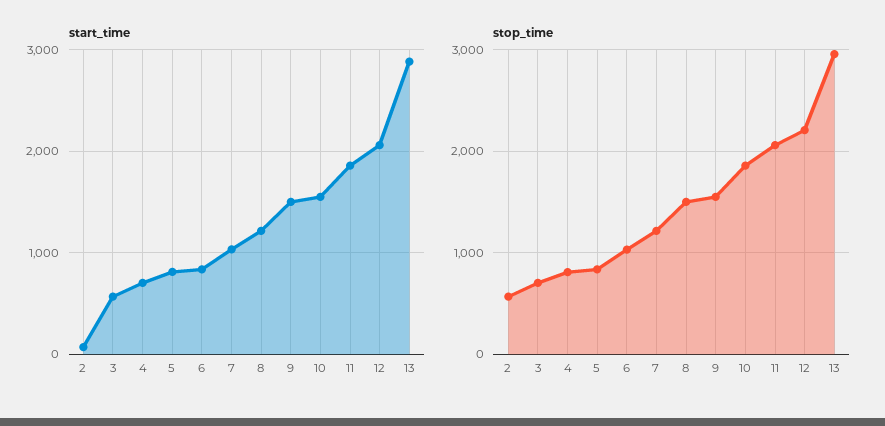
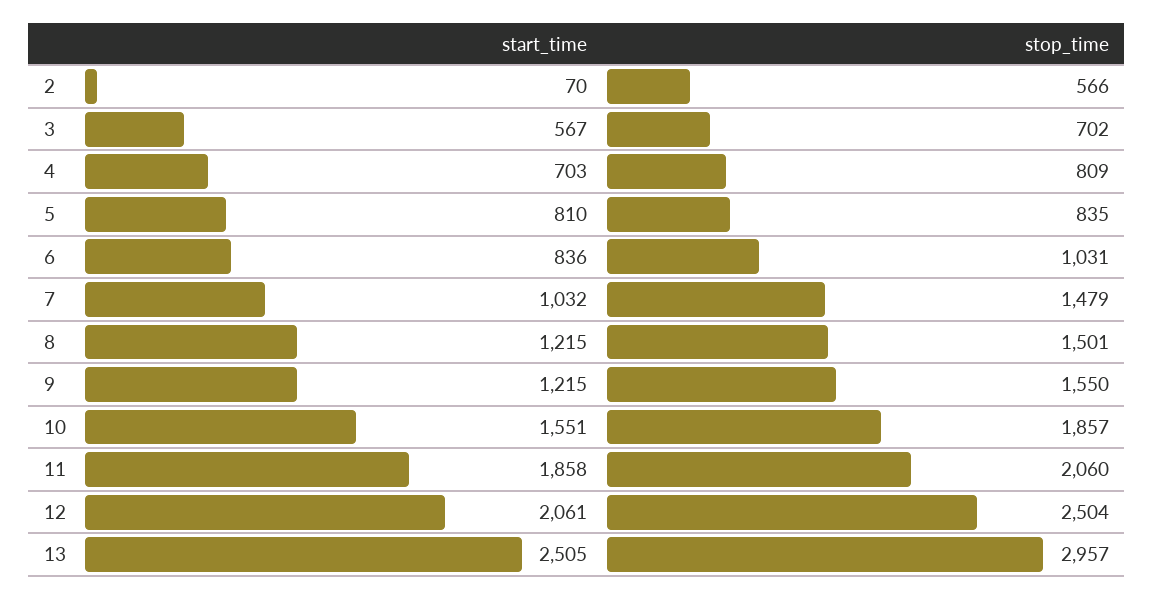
  {
    "start_time": {
      "2": 70,
      "3": 567,
      "4": 703,
      "5": 810,
      "6": 836,
      "7": 1032,
      "8": 1215,
-     "9": 1500,
+     "9": 1215,
      "10": 1551,
      "11": 1858,
      "12": 2061,
-     "13": 2900
+     "13": 2505
    },
    "stop_time": {
      "2": 566,
      "3": 702,
      "4": 809,
      "5": 835,
      "6": 1031,
-     "7": 1200,
+     "7": 1479,
      "8": 1501,
      "9": 1550,
      "10": 1857,
      "11": 2060,
-     "12": 2200,
+     "12": 2504,
      "13": 2957
    }
  }

